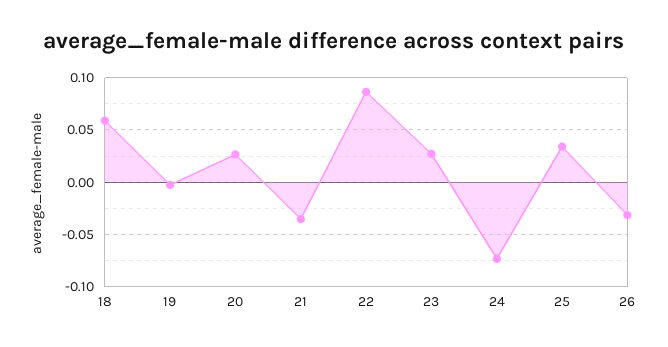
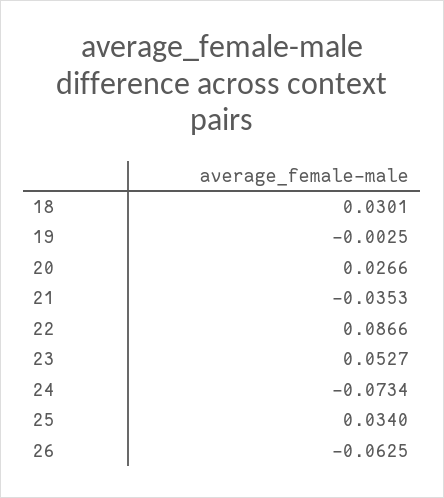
  {
-   "18": 0.06,
+   "18": 0.0301,
    "19": -0.0025,
    "20": 0.0266,
    "21": -0.0353,
    "22": 0.0866,
-   "23": 0.03,
+   "23": 0.0527,
    "24": -0.0734,
    "25": 0.034,
-   "26": -0.03
+   "26": -0.0625
  }

